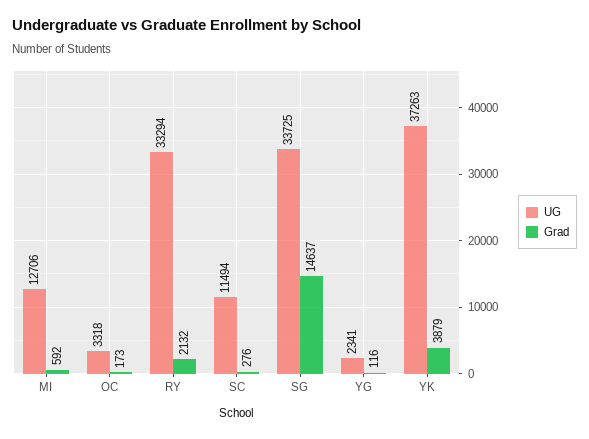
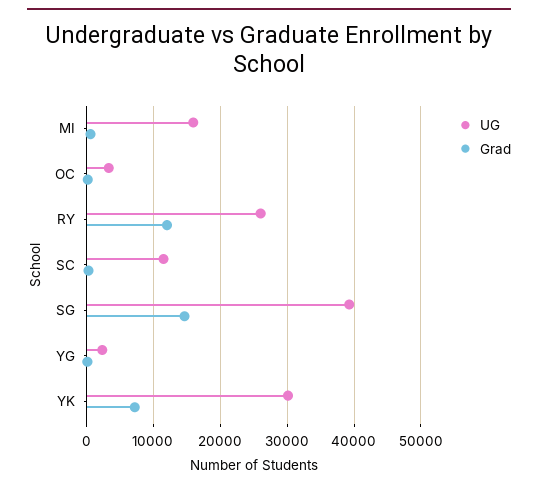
  {
    "UG": {
-     "MI": 12706,
+     "MI": 16000,
      "OC": 3318,
-     "RY": 33294,
+     "RY": 26000,
      "SC": 11494,
-     "SG": 33725,
+     "SG": 39000,
      "YG": 2341,
-     "YK": 37263
+     "YK": 30000
    },
    "Grad": {
      "MI": 592,
      "OC": 173,
-     "RY": 2132,
+     "RY": 12000,
      "SC": 276,
      "SG": 14637,
      "YG": 116,
-     "YK": 3879
+     "YK": 7000
    }
  }

